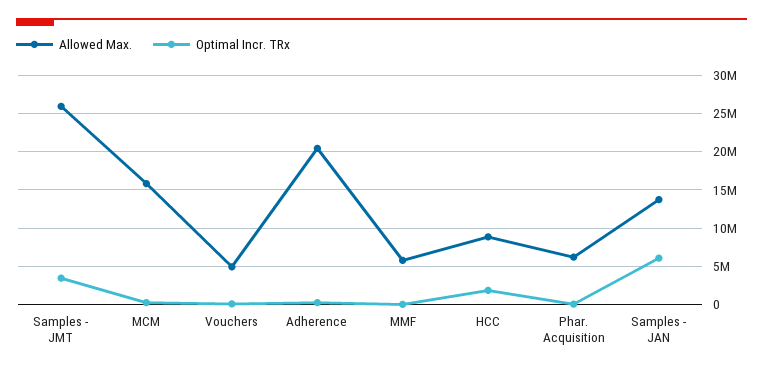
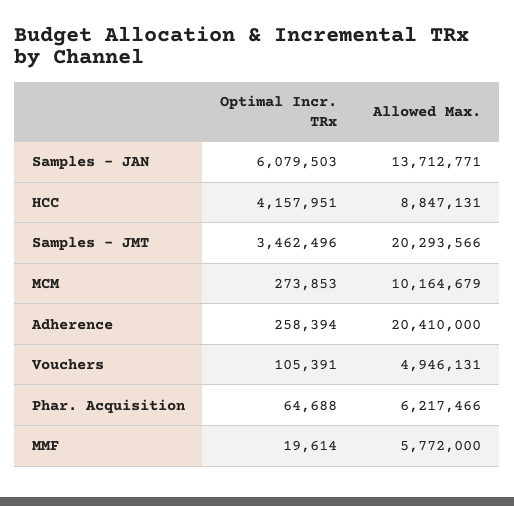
  {
    "Allowed Max.": {
-     "Samples - JMT": 26000000,
+     "Samples - JMT": 20293566,
-     "MCM": 16000000,
+     "MCM": 10164679,
      "Vouchers": 4946131,
      "Adherence": 20410000,
      "MMF": 5772000,
      "HCC": 8847131,
      "Phar. Acquisition": 6217466,
      "Samples - JAN": 13712771
    },
    "Optimal Incr. TRx": {
      "Samples - JMT": 3462496,
      "MCM": 273853,
      "Vouchers": 105391,
      "Adherence": 258394,
      "MMF": 19614,
-     "HCC": 2000000,
+     "HCC": 4157951,
      "Phar. Acquisition": 64688,
      "Samples - JAN": 6079503
    }
  }

